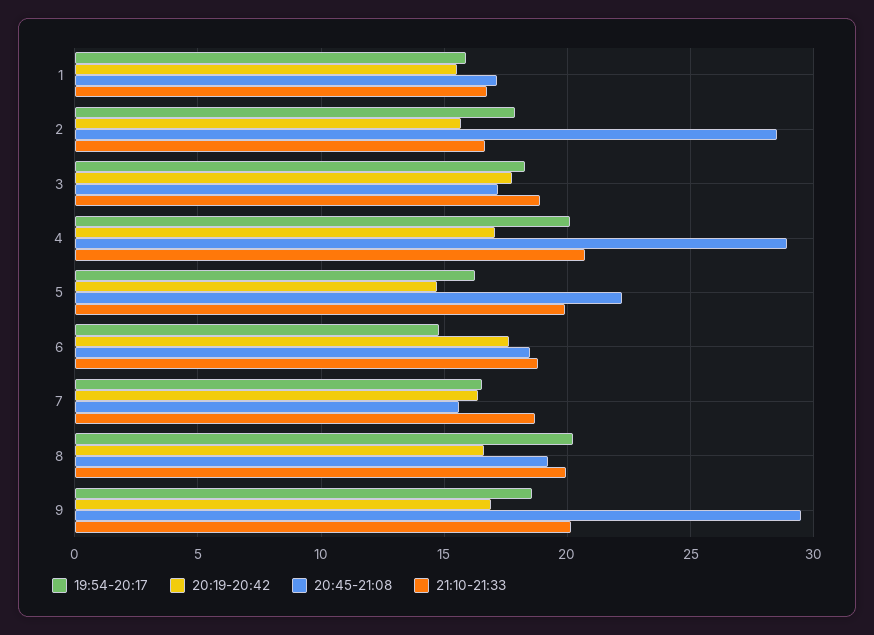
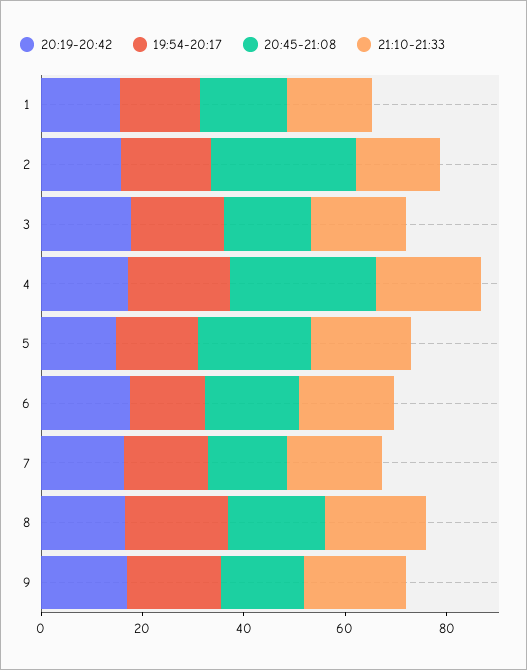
  {
    "19:54-20:17": {
      "1": 16,
      "2": 18,
      "3": 18.5,
      "4": 20,
      "5": 16,
      "6": 15,
      "7": 16.5,
      "8": 20,
      "9": 18.5
    },
    "20:19-20:42": {
      "1": 15.5,
      "2": 15.5,
      "3": 18,
      "4": 17,
      "5": 14.5,
      "6": 17.5,
      "7": 16.5,
      "8": 16.5,
      "9": 17
    },
    "20:45-21:08": {
      "1": 17,
      "2": 28.5,
      "3": 17,
      "4": 29,
      "5": 22,
      "6": 18.5,
      "7": 15.5,
      "8": 19,
-     "9": 29.5
+     "9": 15
    },
    "21:10-21:33": {
      "1": 16.5,
      "2": 16.5,
      "3": 19,
      "4": 20.5,
      "5": 20,
      "6": 19,
      "7": 18.5,
      "8": 20,
      "9": 20
    }
  }

